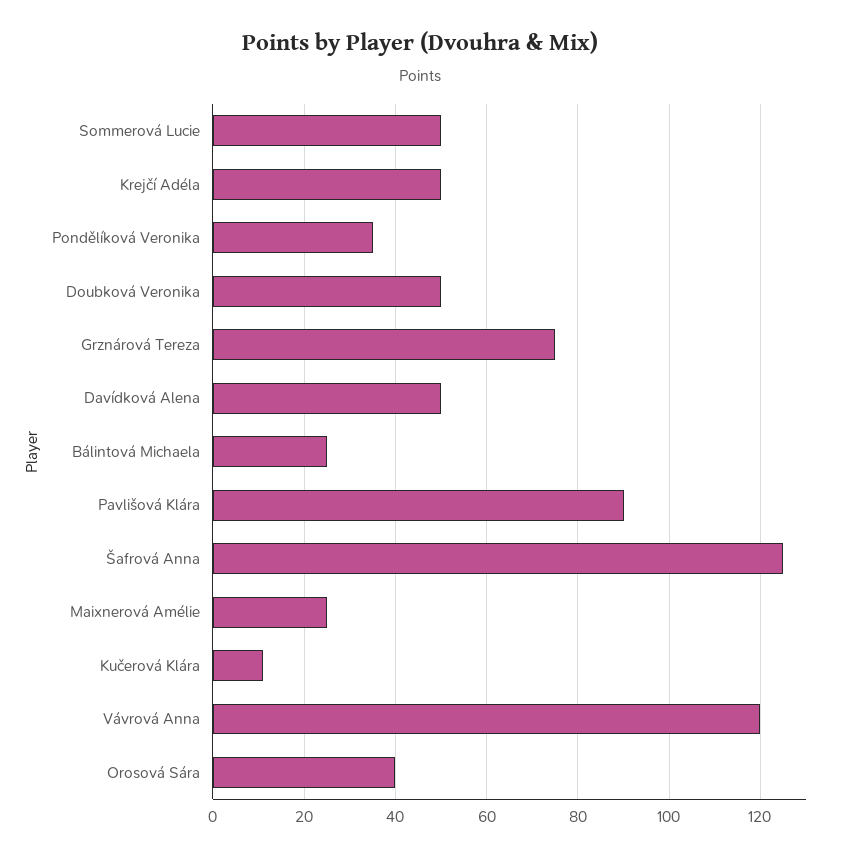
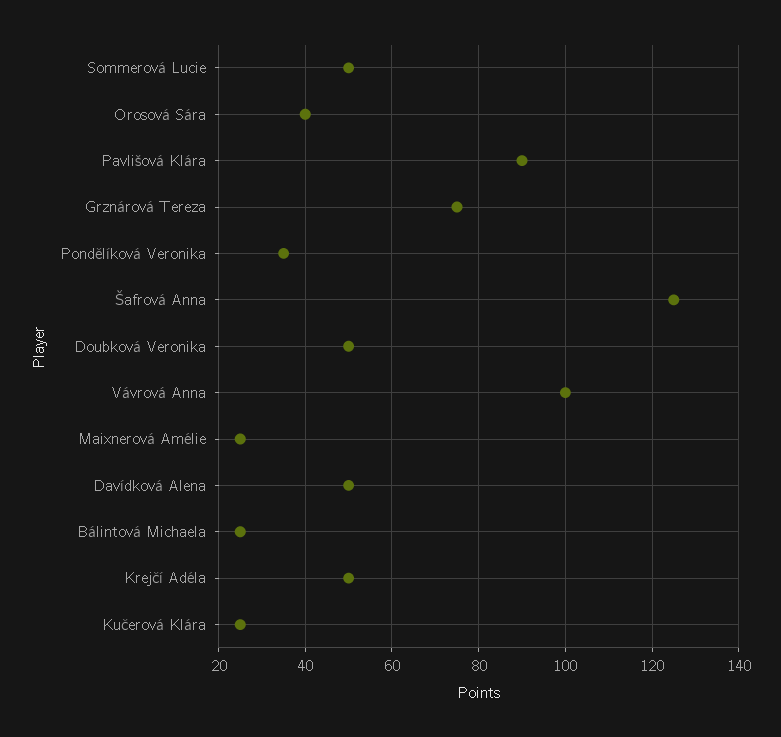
  {
    "Sommerová Lucie": 50,
    "Krejčí Adéla": 50,
    "Pondělíková Veronika": 35,
    "Doubková Veronika": 50,
    "Grznárová Tereza": 75,
    "Davídková Alena": 50,
    "Bálintová Michaela": 25,
    "Pavlišová Klára": 90,
    "Šafrová Anna": 125,
    "Maixnerová Amélie": 25,
-   "Kučerová Klára": 10,
+   "Kučerová Klára": 25,
-   "Vávrová Anna": 120,
+   "Vávrová Anna": 100,
    "Orosová Sára": 40
  }

